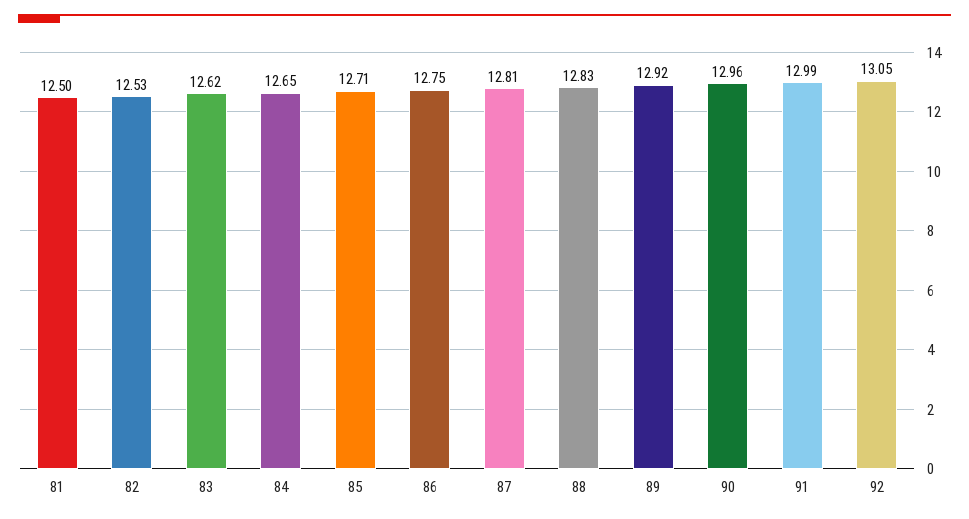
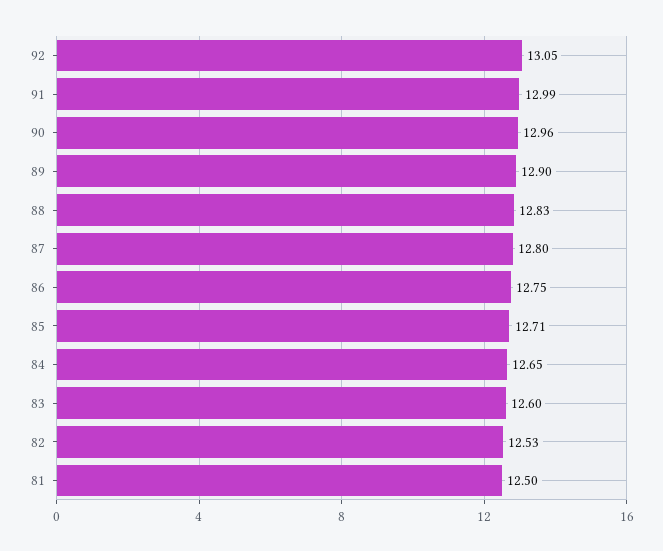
  {
    "81": 12.5,
    "82": 12.53,
-   "83": 12.62,
+   "83": 12.6,
    "84": 12.65,
    "85": 12.71,
    "86": 12.75,
-   "87": 12.81,
+   "87": 12.8,
    "88": 12.83,
-   "89": 12.92,
+   "89": 12.9,
    "90": 12.96,
    "91": 12.99,
    "92": 13.05
  }

